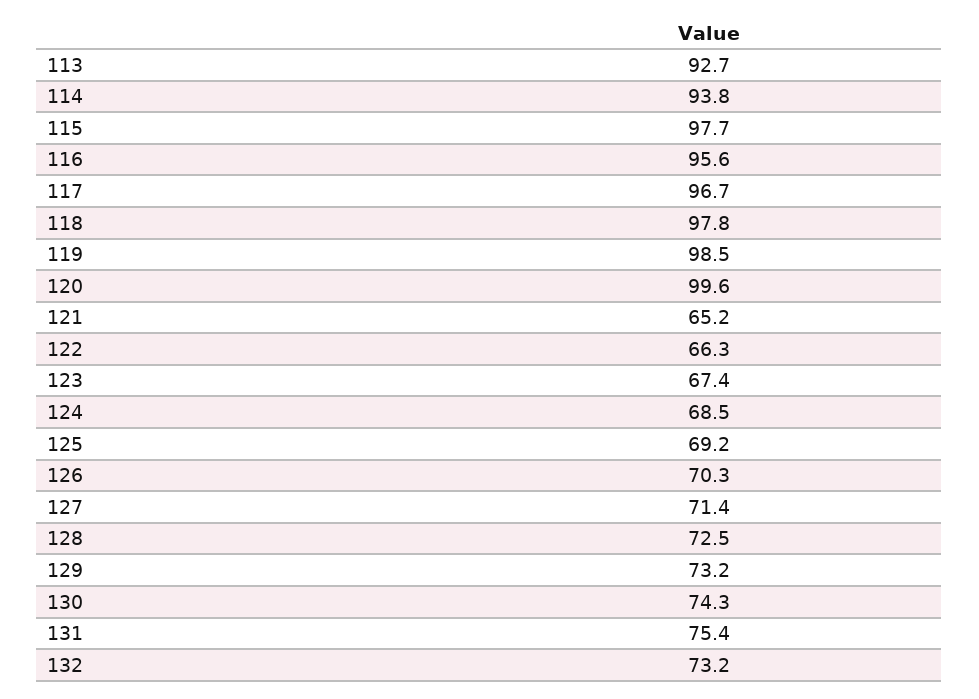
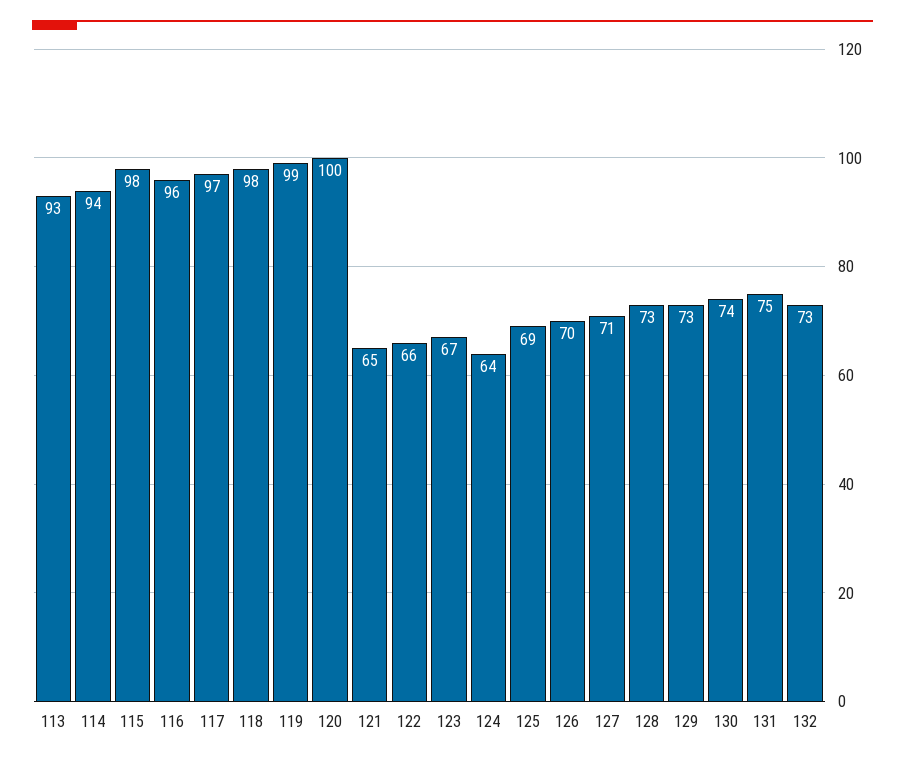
  {
    "113": 92.7,
    "114": 93.8,
    "115": 97.7,
    "116": 95.6,
    "117": 96.7,
    "118": 97.8,
    "119": 98.5,
    "120": 99.6,
    "121": 65.2,
    "122": 66.3,
    "123": 67.4,
-   "124": 68.5,
+   "124": 64,
    "125": 69.2,
    "126": 70.3,
    "127": 71.4,
    "128": 72.5,
    "129": 73.2,
    "130": 74.3,
    "131": 75.4,
    "132": 73.2
  }

